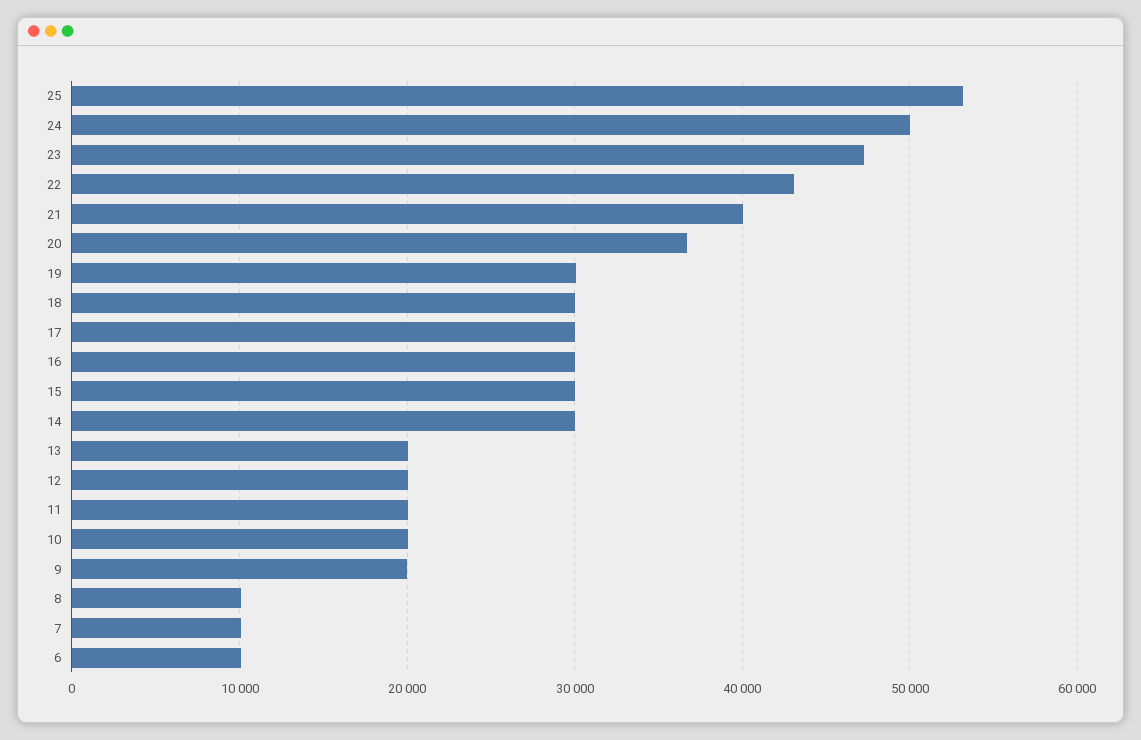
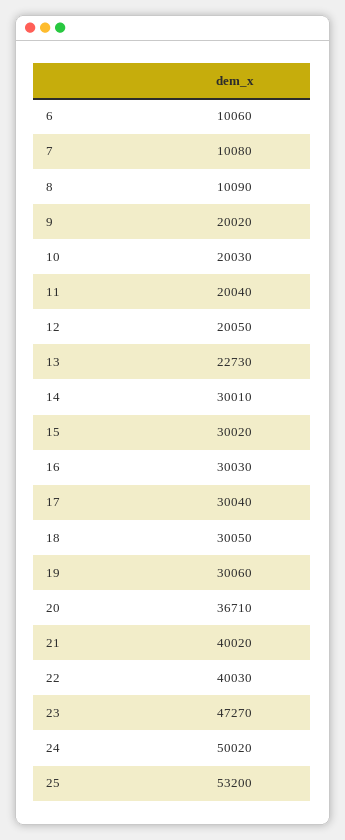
  {
    "25": 53200,
    "24": 50020,
    "23": 47270,
-   "22": 43000,
+   "22": 40030,
    "21": 40020,
    "20": 36710,
    "19": 30060,
    "18": 30050,
    "17": 30040,
    "16": 30030,
    "15": 30020,
    "14": 30010,
-   "13": 20000,
+   "13": 22730,
    "12": 20050,
    "11": 20040,
    "10": 20030,
    "9": 20020,
    "8": 10090,
    "7": 10080,
    "6": 10060
  }

